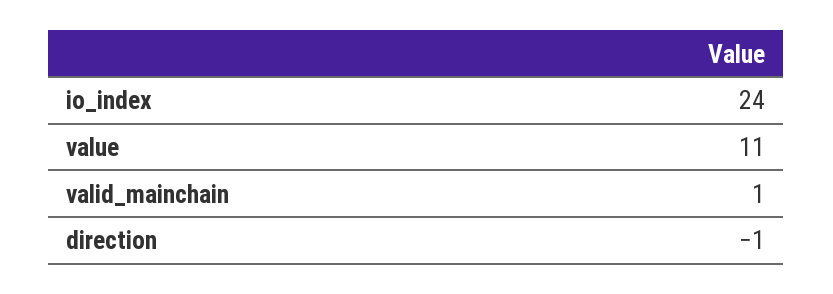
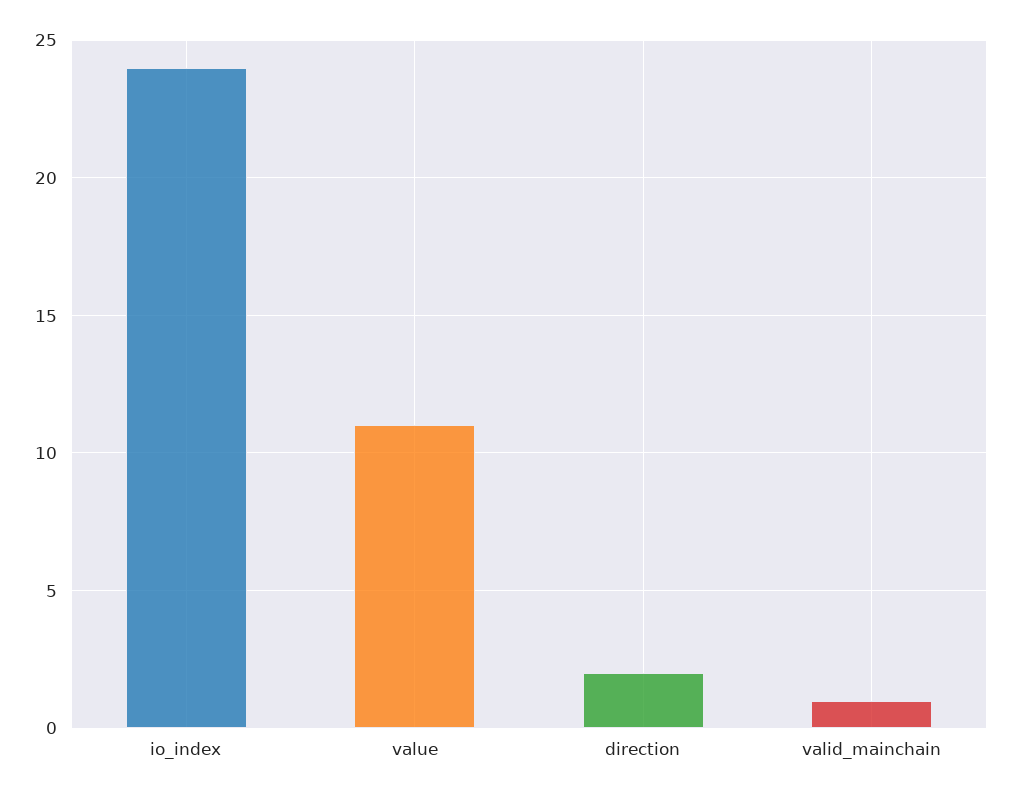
  {
    "io_index": 24,
    "value": 11,
    "valid_mainchain": 1,
-   "direction": -1
+   "direction": 2
  }

